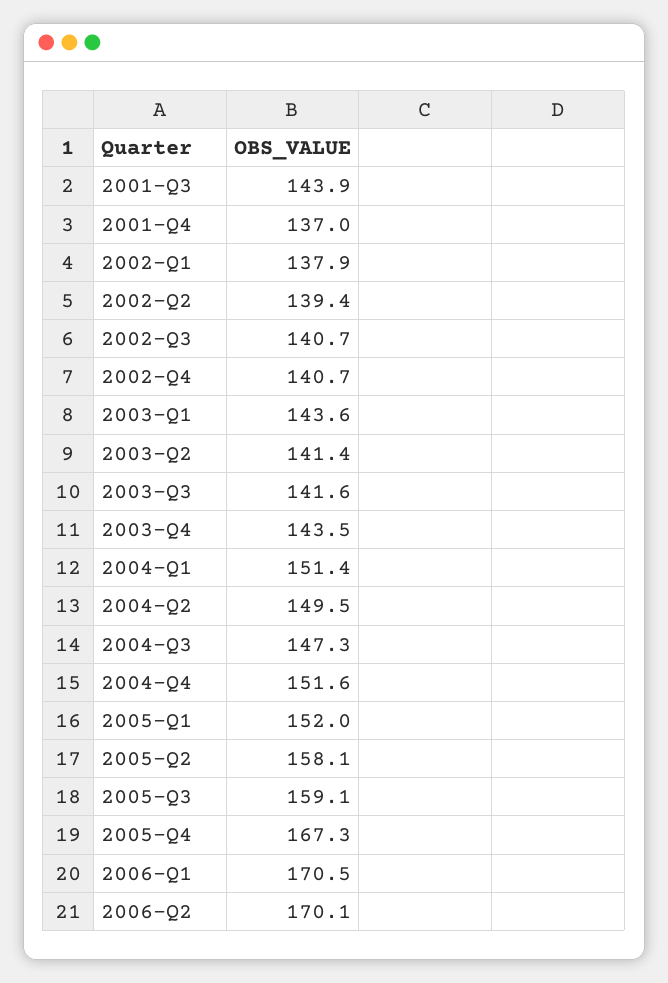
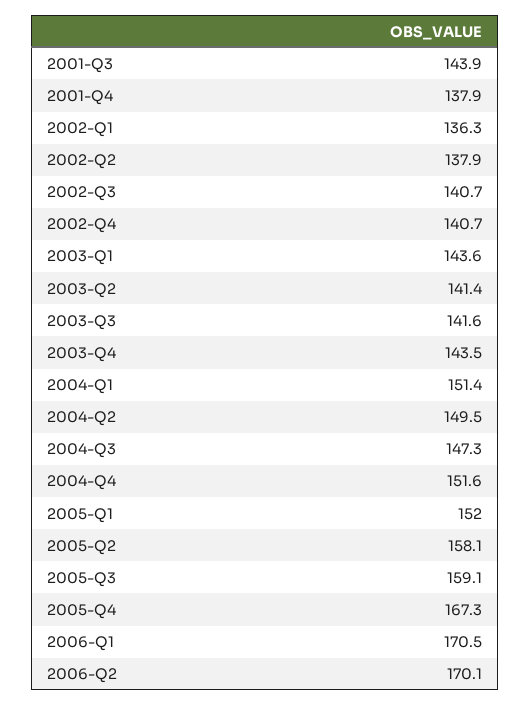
  {
    "2001-Q3": 143.9,
-   "2001-Q4": 137,
+   "2001-Q4": 137.9,
-   "2002-Q1": 137.9,
+   "2002-Q1": 136.3,
-   "2002-Q2": 139.4,
+   "2002-Q2": 137.9,
    "2002-Q3": 140.7,
    "2002-Q4": 140.7,
    "2003-Q1": 143.6,
    "2003-Q2": 141.4,
    "2003-Q3": 141.6,
    "2003-Q4": 143.5,
    "2004-Q1": 151.4,
    "2004-Q2": 149.5,
    "2004-Q3": 147.3,
    "2004-Q4": 151.6,
    "2005-Q1": 152,
    "2005-Q2": 158.1,
    "2005-Q3": 159.1,
    "2005-Q4": 167.3,
    "2006-Q1": 170.5,
    "2006-Q2": 170.1
  }

